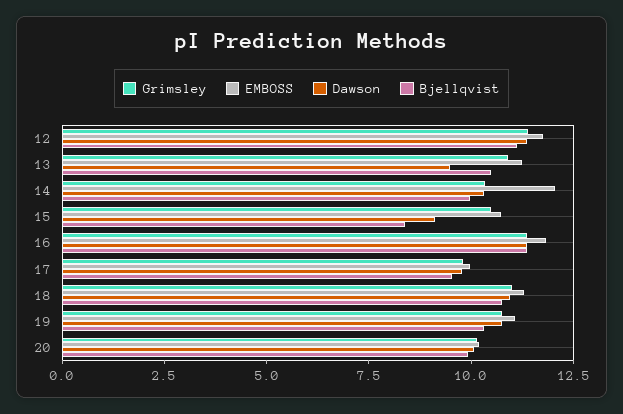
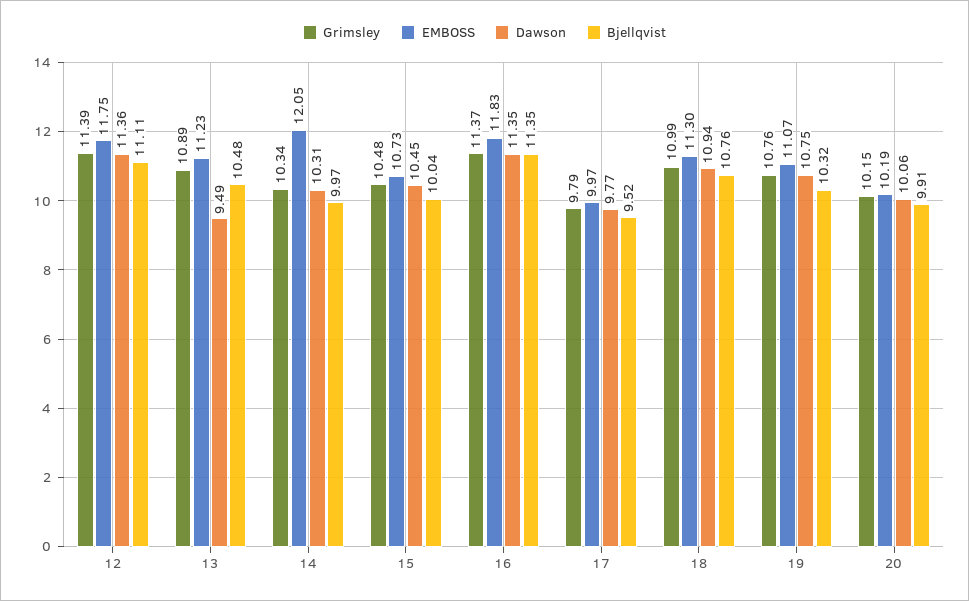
  {
    "Grimsley": {
      "12": 11.39,
      "13": 10.89,
      "14": 10.34,
      "15": 10.48,
      "16": 11.37,
      "17": 9.79,
      "18": 10.99,
      "19": 10.76,
      "20": 10.15
    },
    "EMBOSS": {
      "12": 11.75,
      "13": 11.23,
      "14": 12.05,
      "15": 10.73,
      "16": 11.83,
      "17": 9.97,
      "18": 11.3,
      "19": 11.07,
      "20": 10.19
    },
    "Dawson": {
      "12": 11.36,
      "13": 9.49,
      "14": 10.31,
-     "15": 9,
+     "15": 10.45,
      "16": 11.35,
      "17": 9.77,
      "18": 10.94,
      "19": 10.75,
      "20": 10.06
    },
    "Bjellqvist": {
      "12": 11.11,
      "13": 10.48,
      "14": 9.97,
-     "15": 8.5,
+     "15": 10.04,
      "16": 11.35,
      "17": 9.52,
      "18": 10.76,
      "19": 10.32,
      "20": 9.91
    }
  }

